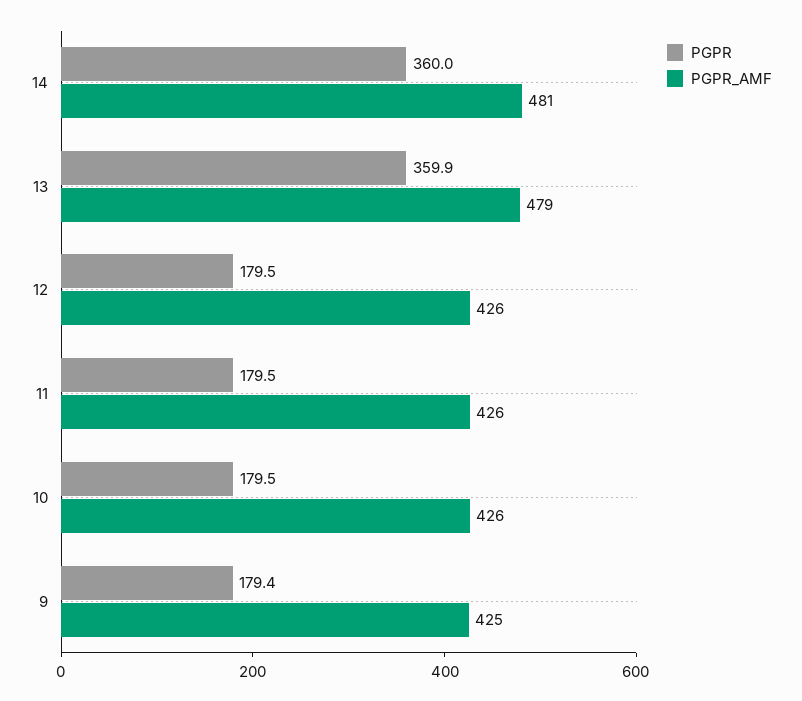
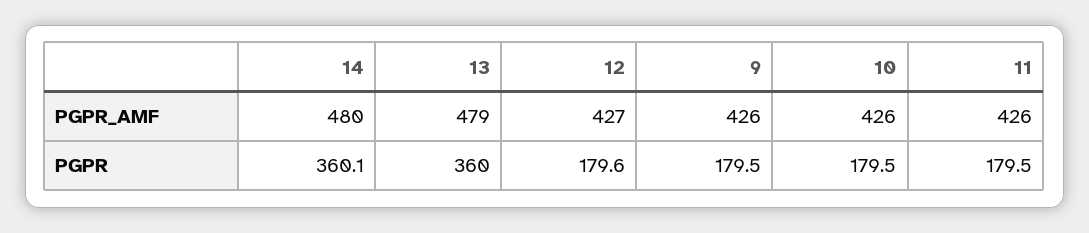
  {
    "PGPR": {
-     "14": 360,
+     "14": 360.1,
-     "13": 359.9,
+     "13": 360,
-     "12": 179.5,
+     "12": 179.6,
      "11": 179.5,
      "10": 179.5,
-     "9": 179.4
+     "9": 179.5
    },
    "PGPR_AMF": {
-     "14": 481,
+     "14": 480,
      "13": 479,
-     "12": 426,
+     "12": 427,
      "11": 426,
      "10": 426,
-     "9": 425
+     "9": 426
    }
  }

